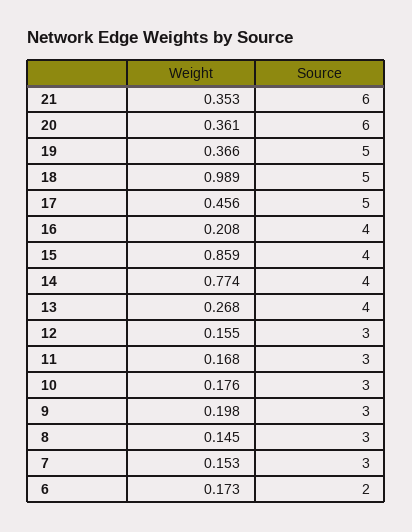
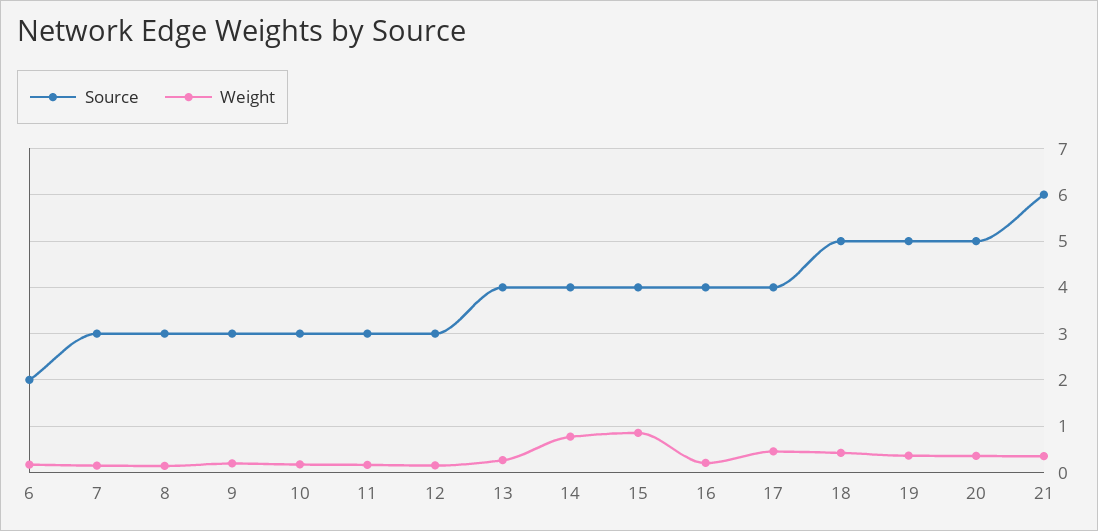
  {
    "Weight": {
      "21": 0.353,
      "20": 0.361,
      "19": 0.366,
-     "18": 0.989,
+     "18": 0.4,
      "17": 0.456,
      "16": 0.208,
      "15": 0.859,
      "14": 0.774,
      "13": 0.268,
      "12": 0.155,
      "11": 0.168,
      "10": 0.176,
      "9": 0.198,
      "8": 0.145,
      "7": 0.153,
      "6": 0.173
    },
    "Source": {
      "21": 6,
-     "20": 6,
+     "20": 5,
      "19": 5,
      "18": 5,
-     "17": 5,
+     "17": 4,
      "16": 4,
      "15": 4,
      "14": 4,
      "13": 4,
      "12": 3,
      "11": 3,
      "10": 3,
      "9": 3,
      "8": 3,
      "7": 3,
      "6": 2
    }
  }

